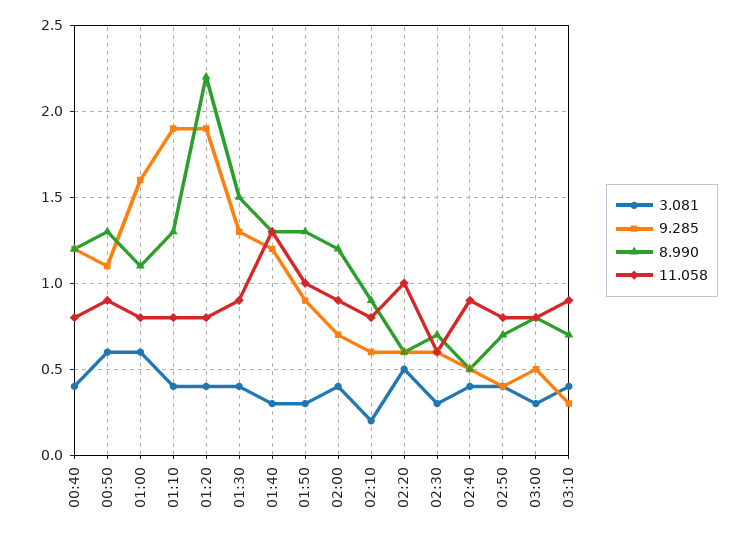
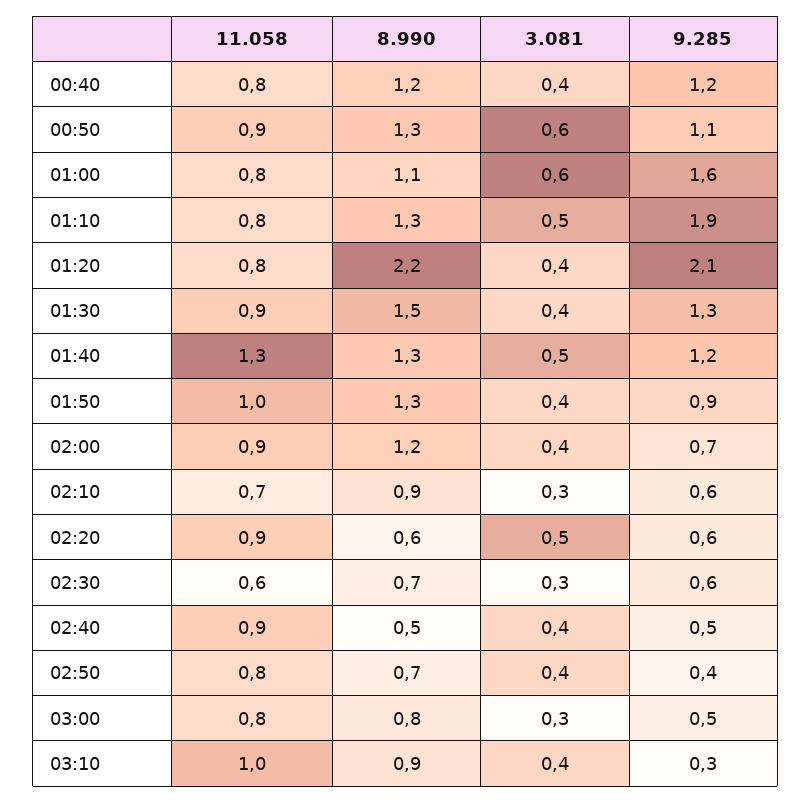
  {
    "3.081": {
      "00:40": 0.4,
      "00:50": 0.6,
      "01:00": 0.6,
-     "01:10": 0.4,
+     "01:10": 0.5,
      "01:20": 0.4,
      "01:30": 0.4,
-     "01:40": 0.3,
+     "01:40": 0.5,
-     "01:50": 0.3,
+     "01:50": 0.4,
      "02:00": 0.4,
-     "02:10": 0.2,
+     "02:10": 0.3,
      "02:20": 0.5,
      "02:30": 0.3,
      "02:40": 0.4,
      "02:50": 0.4,
      "03:00": 0.3,
      "03:10": 0.4
    },
    "9.285": {
      "00:40": 1.2,
      "00:50": 1.1,
      "01:00": 1.6,
      "01:10": 1.9,
-     "01:20": 1.9,
+     "01:20": 2.1,
      "01:30": 1.3,
      "01:40": 1.2,
      "01:50": 0.9,
      "02:00": 0.7,
      "02:10": 0.6,
      "02:20": 0.6,
      "02:30": 0.6,
      "02:40": 0.5,
      "02:50": 0.4,
      "03:00": 0.5,
      "03:10": 0.3
    },
    "8.990": {
      "00:40": 1.2,
      "00:50": 1.3,
      "01:00": 1.1,
      "01:10": 1.3,
      "01:20": 2.2,
      "01:30": 1.5,
      "01:40": 1.3,
      "01:50": 1.3,
      "02:00": 1.2,
      "02:10": 0.9,
      "02:20": 0.6,
      "02:30": 0.7,
      "02:40": 0.5,
      "02:50": 0.7,
      "03:00": 0.8,
-     "03:10": 0.7
+     "03:10": 0.9
    },
    "11.058": {
      "00:40": 0.8,
      "00:50": 0.9,
      "01:00": 0.8,
      "01:10": 0.8,
      "01:20": 0.8,
      "01:30": 0.9,
      "01:40": 1.3,
      "01:50": 1,
      "02:00": 0.9,
-     "02:10": 0.8,
+     "02:10": 0.7,
-     "02:20": 1,
+     "02:20": 0.9,
      "02:30": 0.6,
      "02:40": 0.9,
      "02:50": 0.8,
      "03:00": 0.8,
-     "03:10": 0.9
+     "03:10": 1
    }
  }

